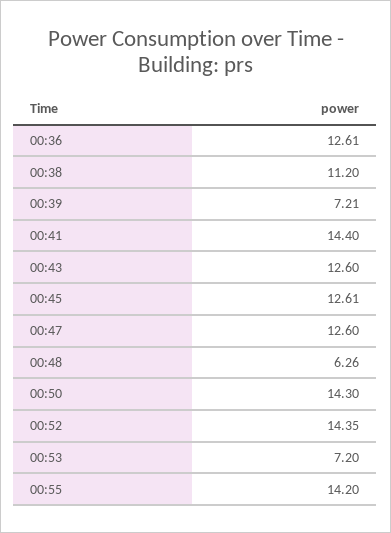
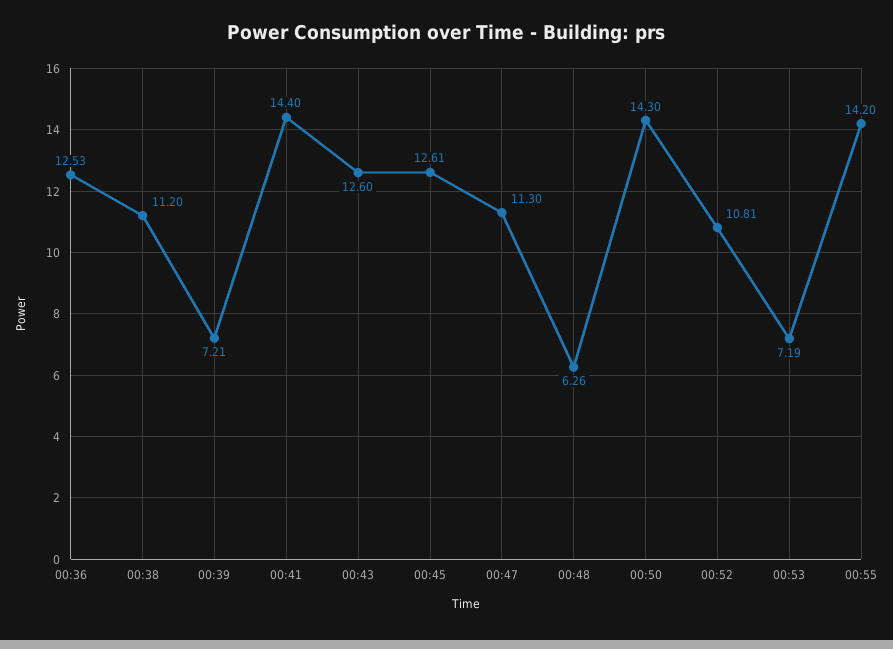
  {
-   "00:36": 12.61,
+   "00:36": 12.53,
    "00:38": 11.2,
    "00:39": 7.21,
    "00:41": 14.4,
    "00:43": 12.6,
    "00:45": 12.61,
-   "00:47": 12.6,
+   "00:47": 11.3,
    "00:48": 6.26,
    "00:50": 14.3,
-   "00:52": 14.35,
+   "00:52": 10.81,
-   "00:53": 7.2,
+   "00:53": 7.19,
    "00:55": 14.2
  }

